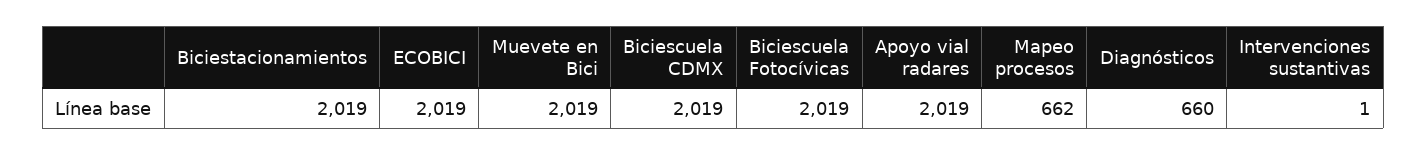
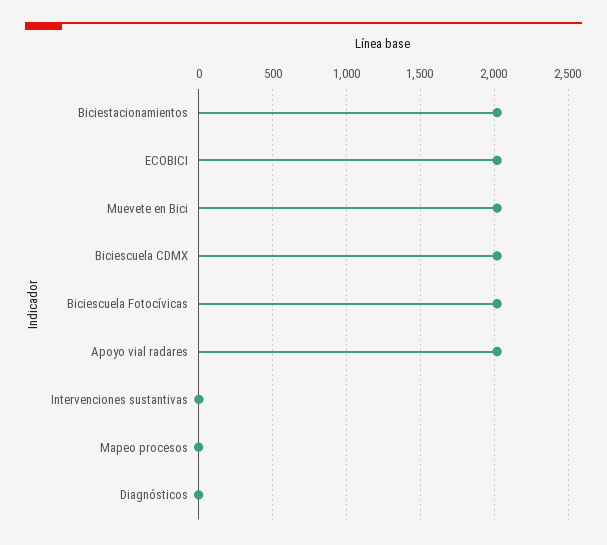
  {
    "Biciestacionamientos": 2019,
    "ECOBICI": 2019,
    "Muevete en Bici": 2019,
    "Biciescuela CDMX": 2019,
    "Biciescuela Fotocívicas": 2019,
    "Apoyo vial radares": 2019,
-   "Mapeo procesos": 662,
+   "Mapeo procesos": 0,
-   "Diagnósticos": 660,
+   "Diagnósticos": 0,
    "Intervenciones sustantivas": 1
  }

